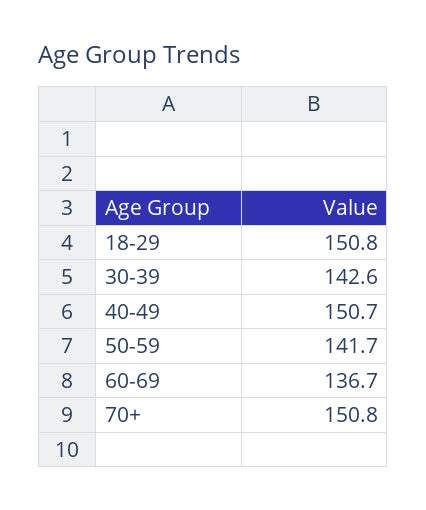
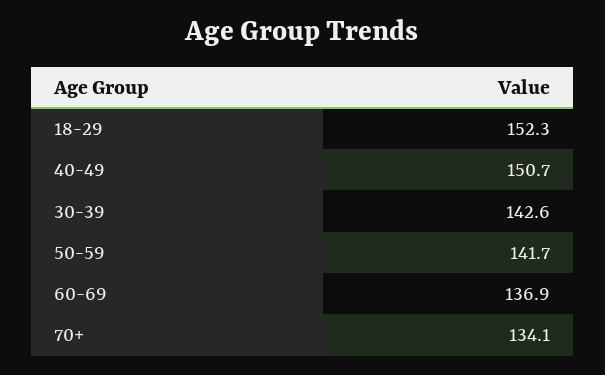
  {
-   "18-29": 150.8,
+   "18-29": 152.3,
    "30-39": 142.6,
    "40-49": 150.7,
    "50-59": 141.7,
-   "60-69": 136.7,
+   "60-69": 136.9,
-   "70+": 150.8
+   "70+": 134.1
  }

